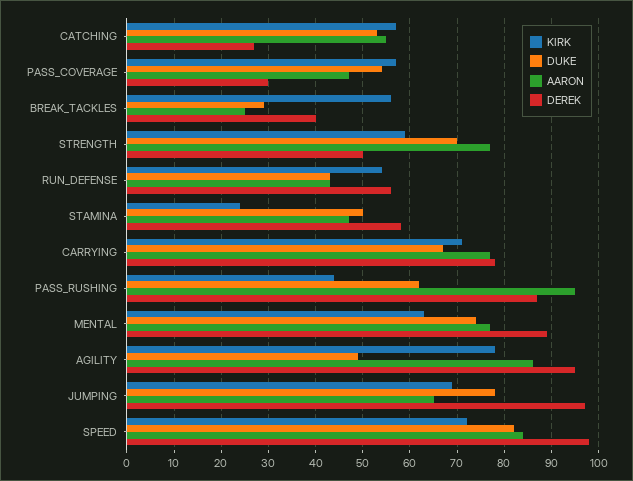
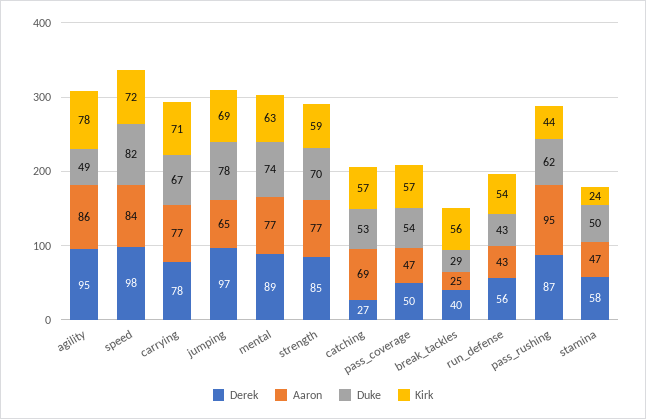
  {
    "KIRK": {
      "CATCHING": 57,
      "PASS_COVERAGE": 57,
      "BREAK_TACKLES": 56,
      "STRENGTH": 59,
      "RUN_DEFENSE": 54,
      "STAMINA": 24,
      "CARRYING": 71,
      "PASS_RUSHING": 44,
      "MENTAL": 63,
      "AGILITY": 78,
      "JUMPING": 69,
      "SPEED": 72
    },
    "DUKE": {
      "CATCHING": 53,
      "PASS_COVERAGE": 54,
      "BREAK_TACKLES": 29,
      "STRENGTH": 70,
      "RUN_DEFENSE": 43,
      "STAMINA": 50,
      "CARRYING": 67,
      "PASS_RUSHING": 62,
      "MENTAL": 74,
      "AGILITY": 49,
      "JUMPING": 78,
      "SPEED": 82
    },
    "AARON": {
-     "CATCHING": 55,
+     "CATCHING": 69,
      "PASS_COVERAGE": 47,
      "BREAK_TACKLES": 25,
      "STRENGTH": 77,
      "RUN_DEFENSE": 43,
      "STAMINA": 47,
      "CARRYING": 77,
      "PASS_RUSHING": 95,
      "MENTAL": 77,
      "AGILITY": 86,
      "JUMPING": 65,
      "SPEED": 84
    },
    "DEREK": {
      "CATCHING": 27,
-     "PASS_COVERAGE": 30,
+     "PASS_COVERAGE": 50,
      "BREAK_TACKLES": 40,
-     "STRENGTH": 50,
+     "STRENGTH": 85,
      "RUN_DEFENSE": 56,
      "STAMINA": 58,
      "CARRYING": 78,
      "PASS_RUSHING": 87,
      "MENTAL": 89,
      "AGILITY": 95,
      "JUMPING": 97,
      "SPEED": 98
    }
  }

